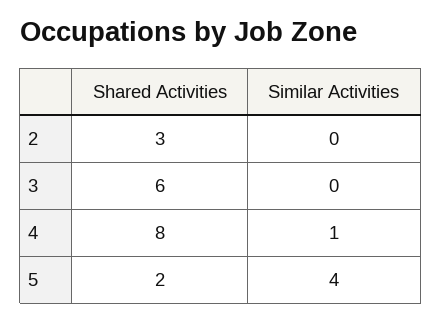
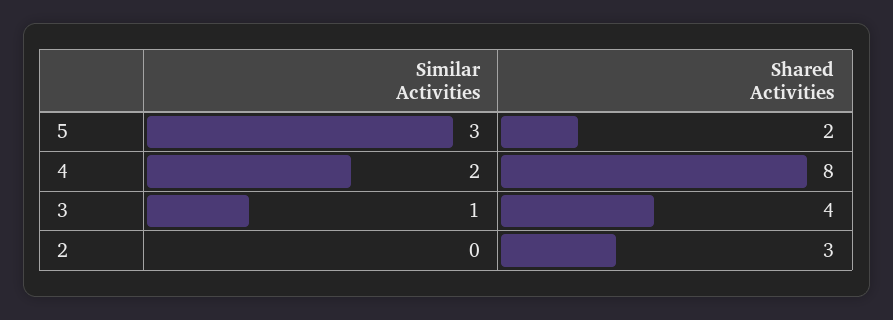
  {
    "Shared Activities": {
      "2": 3,
-     "3": 6,
+     "3": 4,
      "4": 8,
      "5": 2
    },
    "Similar Activities": {
      "2": 0,
-     "3": 0,
+     "3": 1,
-     "4": 1,
+     "4": 2,
-     "5": 4
+     "5": 3
    }
  }

